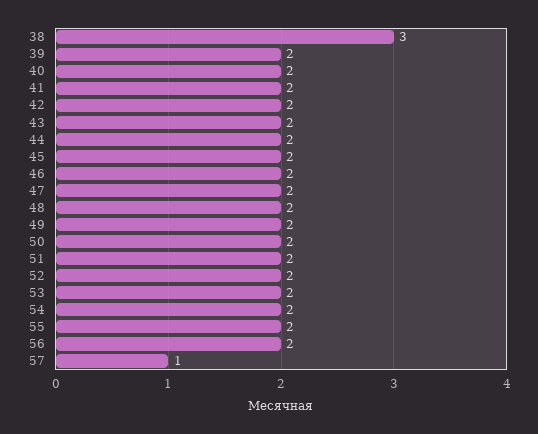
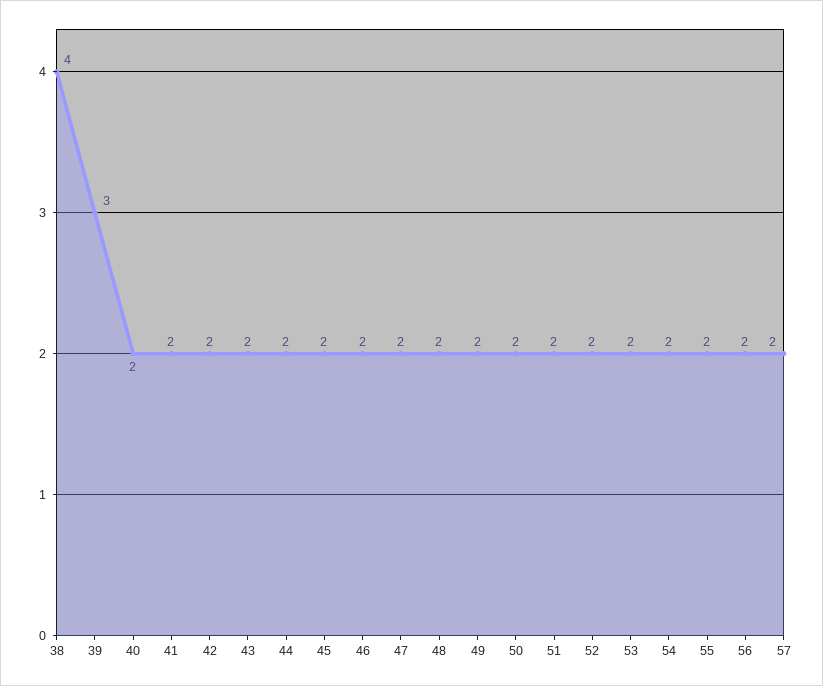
  {
-   "38": 3,
+   "38": 4,
-   "39": 2,
+   "39": 3,
    "40": 2,
    "41": 2,
    "42": 2,
    "43": 2,
    "44": 2,
    "45": 2,
    "46": 2,
    "47": 2,
    "48": 2,
    "49": 2,
    "50": 2,
    "51": 2,
    "52": 2,
    "53": 2,
    "54": 2,
    "55": 2,
    "56": 2,
-   "57": 1
+   "57": 2
  }

